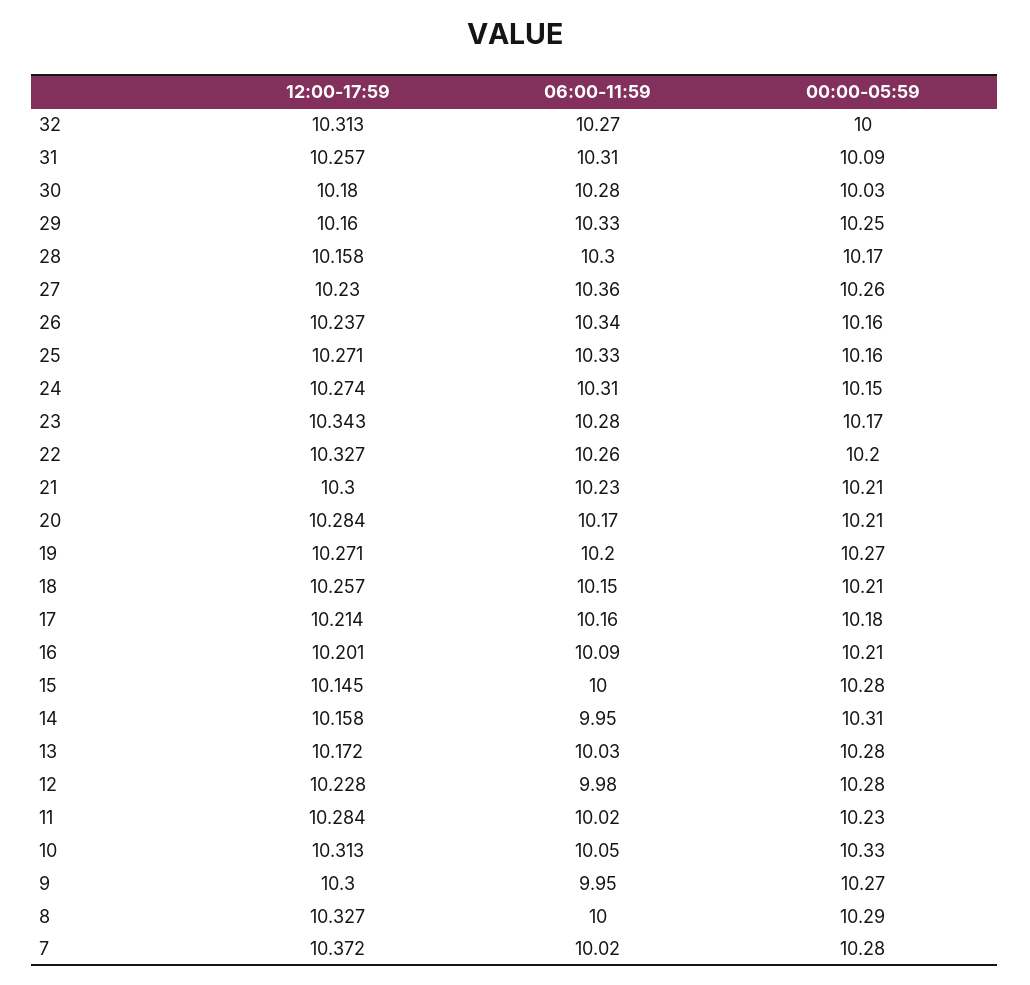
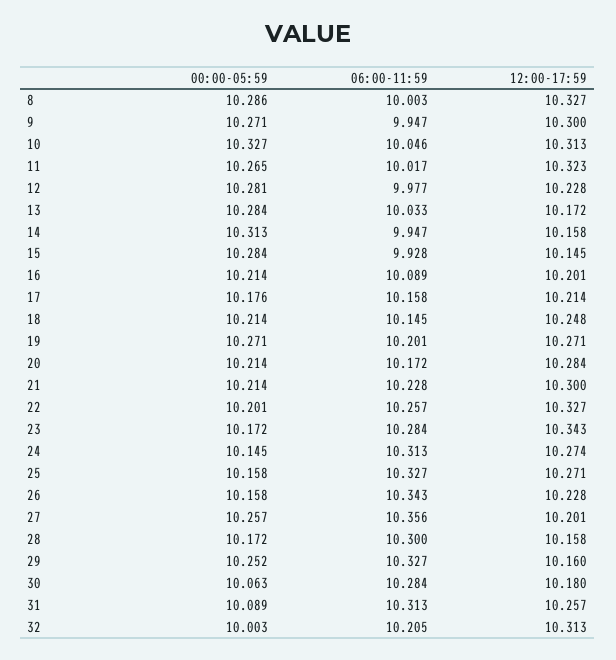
  {
    "12:00-17:59": {
      "32": 10.313,
      "31": 10.257,
      "30": 10.18,
      "29": 10.16,
      "28": 10.158,
-     "27": 10.23,
+     "27": 10.201,
-     "26": 10.237,
+     "26": 10.228,
      "25": 10.271,
      "24": 10.274,
      "23": 10.343,
      "22": 10.327,
      "21": 10.3,
      "20": 10.284,
      "19": 10.271,
-     "18": 10.257,
+     "18": 10.248,
      "17": 10.214,
      "16": 10.201,
      "15": 10.145,
      "14": 10.158,
      "13": 10.172,
      "12": 10.228,
-     "11": 10.284,
+     "11": 10.323,
      "10": 10.313,
      "9": 10.3,
-     "8": 10.327,
+     "8": 10.327
-     "7": 10.372
    },
    "06:00-11:59": {
-     "32": 10.27,
+     "32": 10.205,
      "31": 10.313,
      "30": 10.284,
      "29": 10.327,
      "28": 10.3,
      "27": 10.356,
      "26": 10.343,
      "25": 10.327,
      "24": 10.313,
      "23": 10.284,
      "22": 10.257,
      "21": 10.228,
      "20": 10.172,
      "19": 10.201,
      "18": 10.145,
      "17": 10.158,
      "16": 10.089,
-     "15": 10,
+     "15": 9.928,
      "14": 9.947,
      "13": 10.033,
      "12": 9.977,
      "11": 10.017,
      "10": 10.046,
      "9": 9.947,
-     "8": 10.003,
+     "8": 10.003
-     "7": 10.02
    },
    "00:00-05:59": {
      "32": 10.003,
      "31": 10.089,
-     "30": 10.03,
+     "30": 10.063,
      "29": 10.252,
      "28": 10.172,
      "27": 10.257,
      "26": 10.158,
      "25": 10.158,
      "24": 10.145,
      "23": 10.172,
      "22": 10.201,
      "21": 10.214,
      "20": 10.214,
      "19": 10.271,
      "18": 10.214,
      "17": 10.176,
      "16": 10.214,
      "15": 10.284,
      "14": 10.313,
      "13": 10.284,
      "12": 10.281,
-     "11": 10.23,
+     "11": 10.265,
      "10": 10.327,
      "9": 10.271,
-     "8": 10.286,
+     "8": 10.286
-     "7": 10.28
    }
  }

